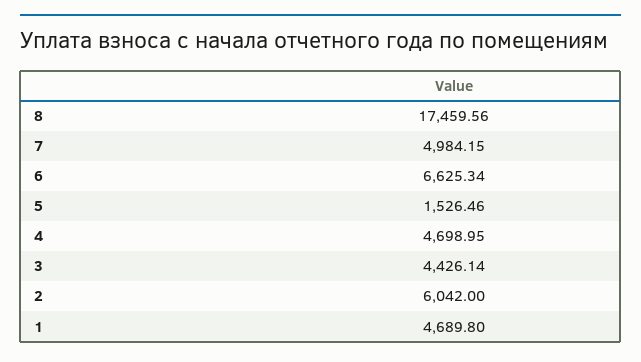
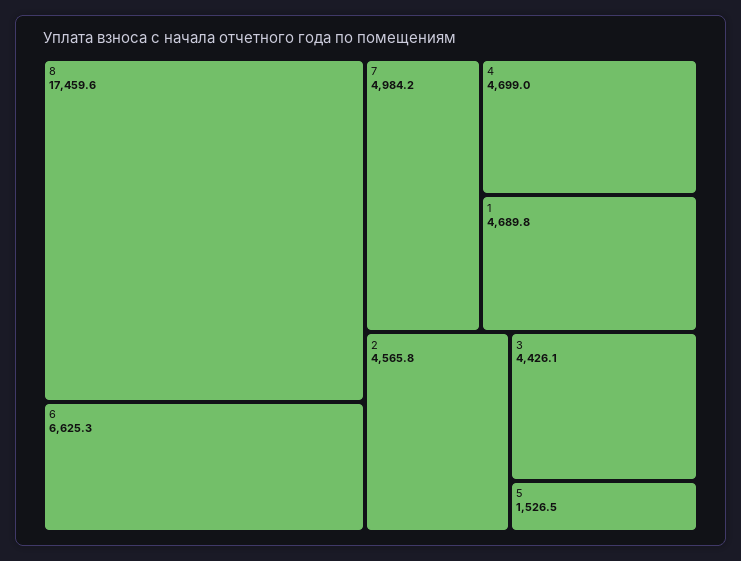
  {
    "8": 17459.56,
    "7": 4984.15,
    "6": 6625.34,
    "5": 1526.46,
    "4": 4698.95,
    "3": 4426.14,
-   "2": 6042,
+   "2": 4565.8,
    "1": 4689.8
  }

